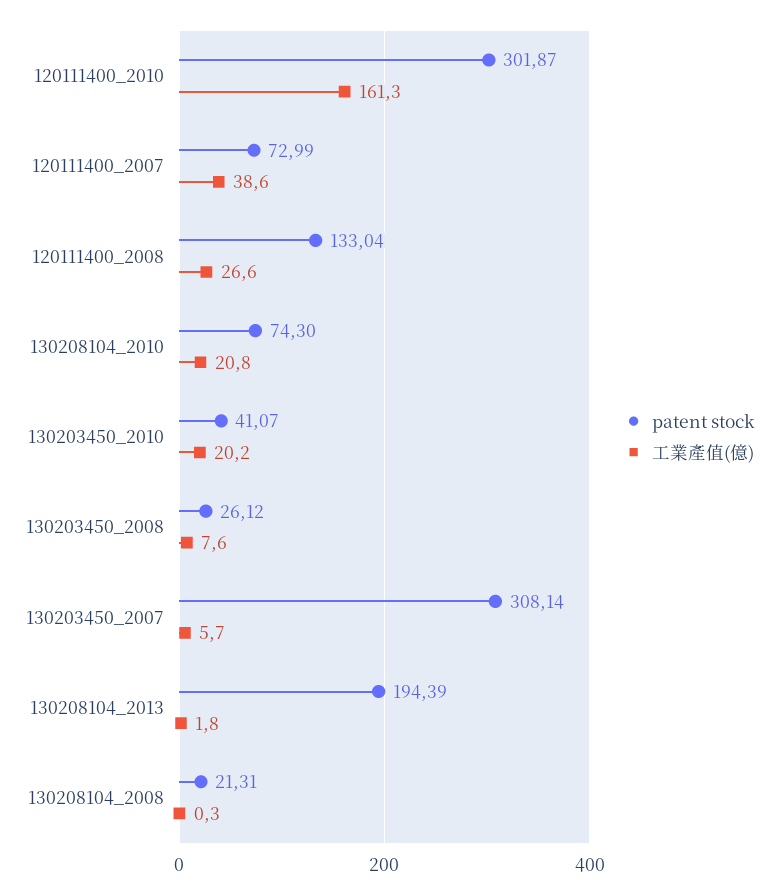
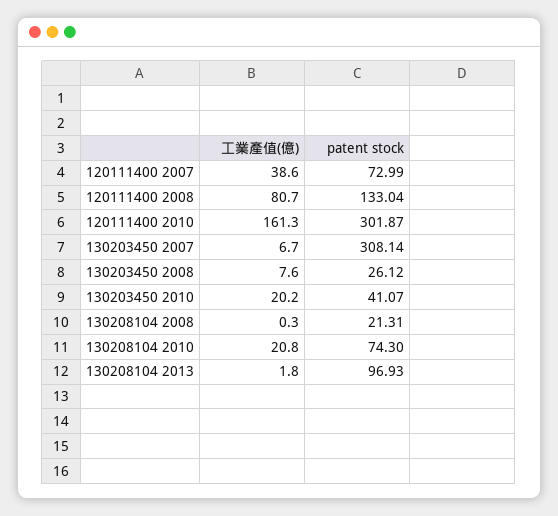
  {
    "patent stock": {
      "120111400_2010": 301.87,
      "120111400_2007": 72.99,
      "120111400_2008": 133.04,
      "130208104_2010": 74.3,
      "130203450_2010": 41.07,
      "130203450_2008": 26.12,
      "130203450_2007": 308.14,
-     "130208104_2013": 194.39,
+     "130208104_2013": 96.93,
      "130208104_2008": 21.31
    },
    "工業產值(億)": {
      "120111400_2010": 161.3,
      "120111400_2007": 38.6,
-     "120111400_2008": 26.6,
+     "120111400_2008": 80.7,
      "130208104_2010": 20.8,
      "130203450_2010": 20.2,
      "130203450_2008": 7.6,
-     "130203450_2007": 5.7,
+     "130203450_2007": 6.7,
      "130208104_2013": 1.8,
      "130208104_2008": 0.3
    }
  }

